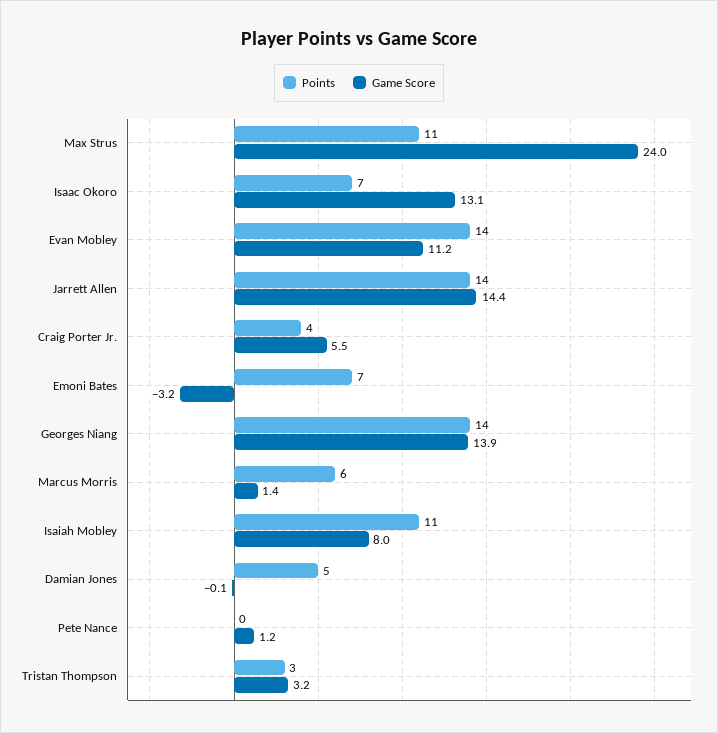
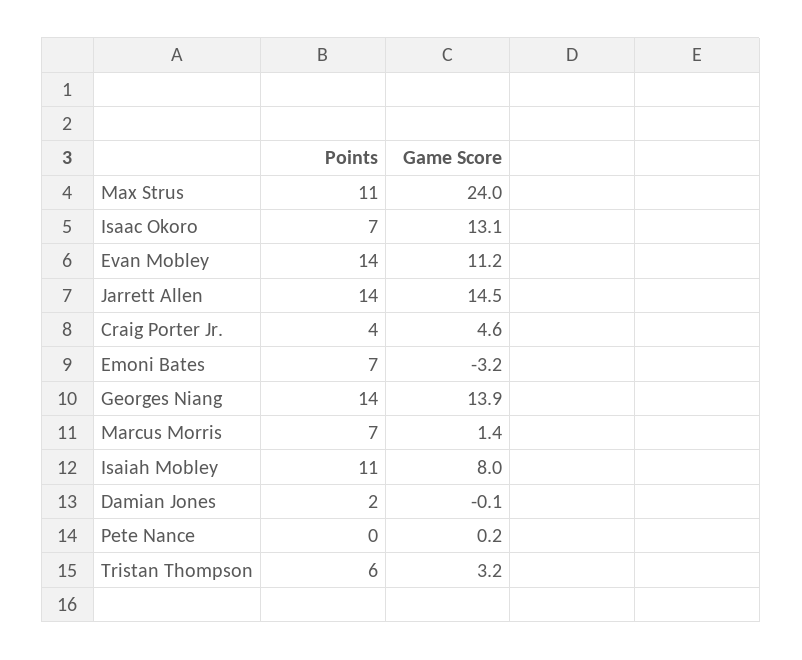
  {
    "Points": {
      "Max Strus": 11,
      "Isaac Okoro": 7,
      "Evan Mobley": 14,
      "Jarrett Allen": 14,
      "Craig Porter Jr.": 4,
      "Emoni Bates": 7,
      "Georges Niang": 14,
-     "Marcus Morris": 6,
+     "Marcus Morris": 7,
      "Isaiah Mobley": 11,
-     "Damian Jones": 5,
+     "Damian Jones": 2,
      "Pete Nance": 0,
-     "Tristan Thompson": 3
+     "Tristan Thompson": 6
    },
    "Game Score": {
      "Max Strus": 24,
      "Isaac Okoro": 13.1,
      "Evan Mobley": 11.2,
-     "Jarrett Allen": 14.4,
+     "Jarrett Allen": 14.5,
-     "Craig Porter Jr.": 5.5,
+     "Craig Porter Jr.": 4.6,
      "Emoni Bates": -3.2,
      "Georges Niang": 13.9,
      "Marcus Morris": 1.4,
      "Isaiah Mobley": 8,
      "Damian Jones": -0.1,
-     "Pete Nance": 1.2,
+     "Pete Nance": 0.2,
      "Tristan Thompson": 3.2
    }
  }

